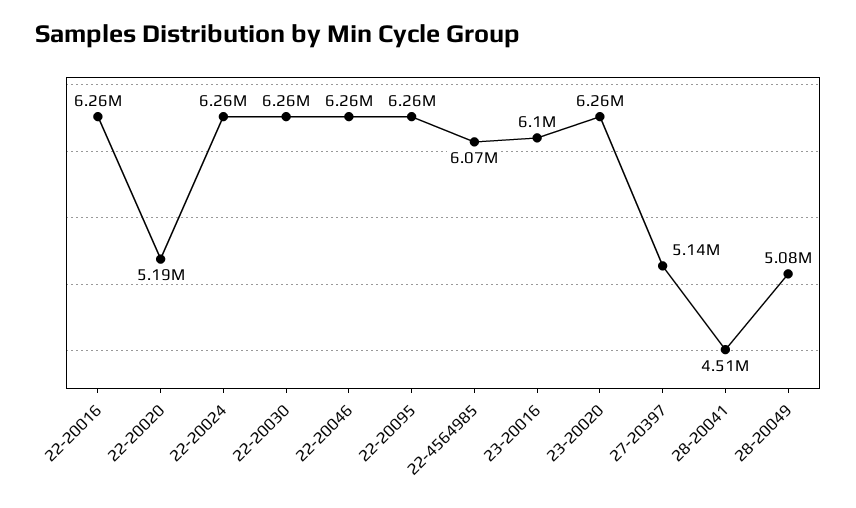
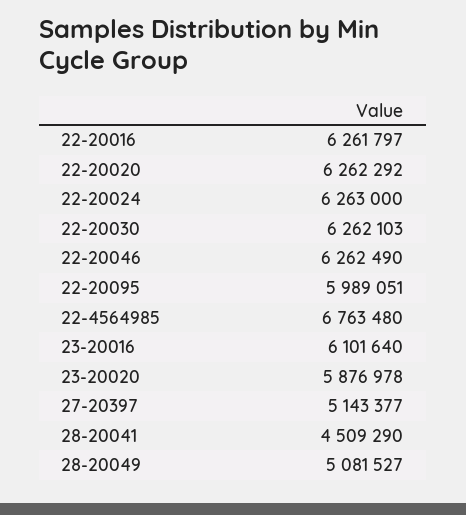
  {
    "22-20016": 6261797,
-   "22-20020": 5190000,
+   "22-20020": 6262292,
    "22-20024": 6263000,
    "22-20030": 6262103,
    "22-20046": 6262490,
-   "22-20095": 6260000,
+   "22-20095": 5989051,
-   "22-4564985": 6070000,
+   "22-4564985": 6763480,
    "23-20016": 6101640,
-   "23-20020": 6260000,
+   "23-20020": 5876978,
    "27-20397": 5143377,
    "28-20041": 4509290,
    "28-20049": 5081527
  }

